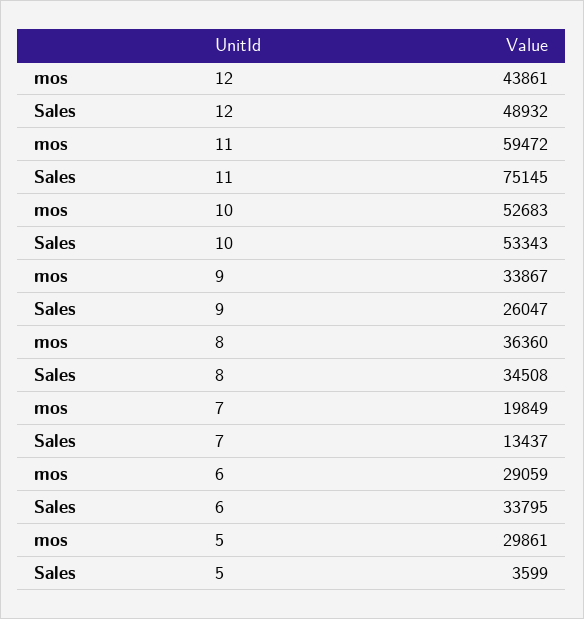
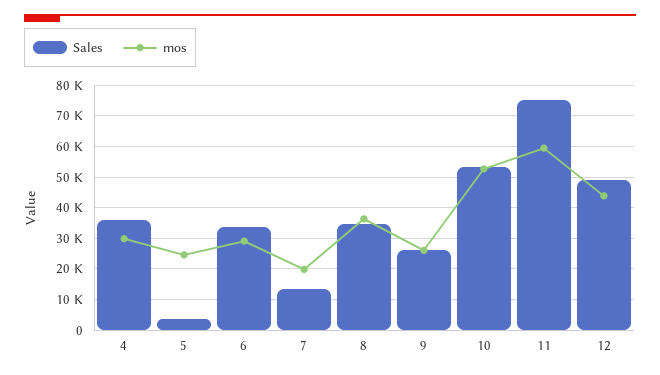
  {
    "mos": {
      "12": 43861,
      "11": 59472,
      "10": 52683,
-     "9": 33867,
+     "9": 26000,
      "8": 36360,
      "7": 19849,
      "6": 29059,
-     "5": 29861
+     "5": 24000,
+     "4": 30000
    },
    "Sales": {
      "12": 48932,
      "11": 75145,
      "10": 53343,
      "9": 26047,
      "8": 34508,
      "7": 13437,
      "6": 33795,
-     "5": 3599
+     "5": 3599,
+     "4": 36000
    }
  }

